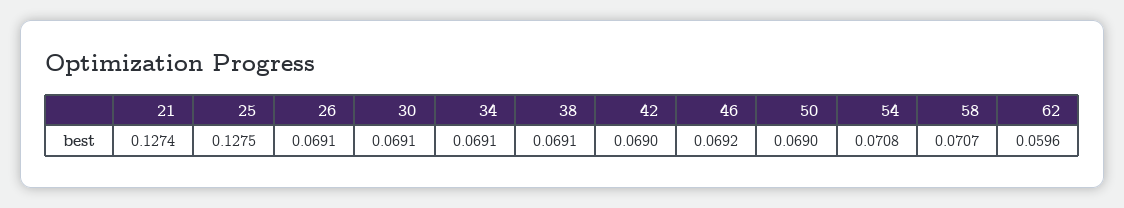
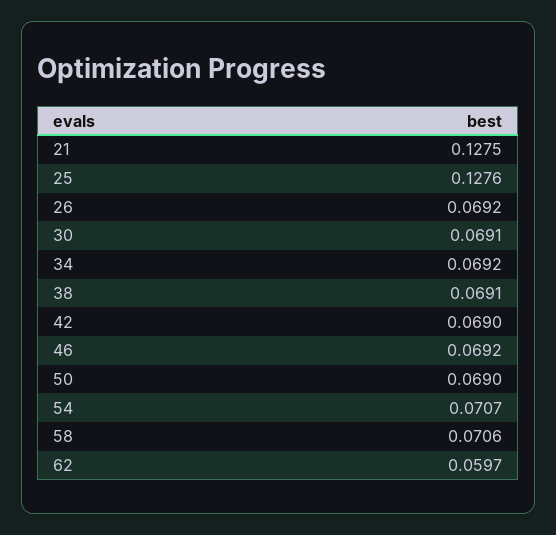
  {
-   "21": 0.1274,
+   "21": 0.1275,
-   "25": 0.1275,
+   "25": 0.1276,
-   "26": 0.0691,
+   "26": 0.0692,
    "30": 0.0691,
-   "34": 0.0691,
+   "34": 0.0692,
    "38": 0.0691,
    "42": 0.069,
    "46": 0.0692,
    "50": 0.069,
-   "54": 0.0708,
+   "54": 0.0707,
-   "58": 0.0707,
+   "58": 0.0706,
-   "62": 0.0596
+   "62": 0.0597
  }

